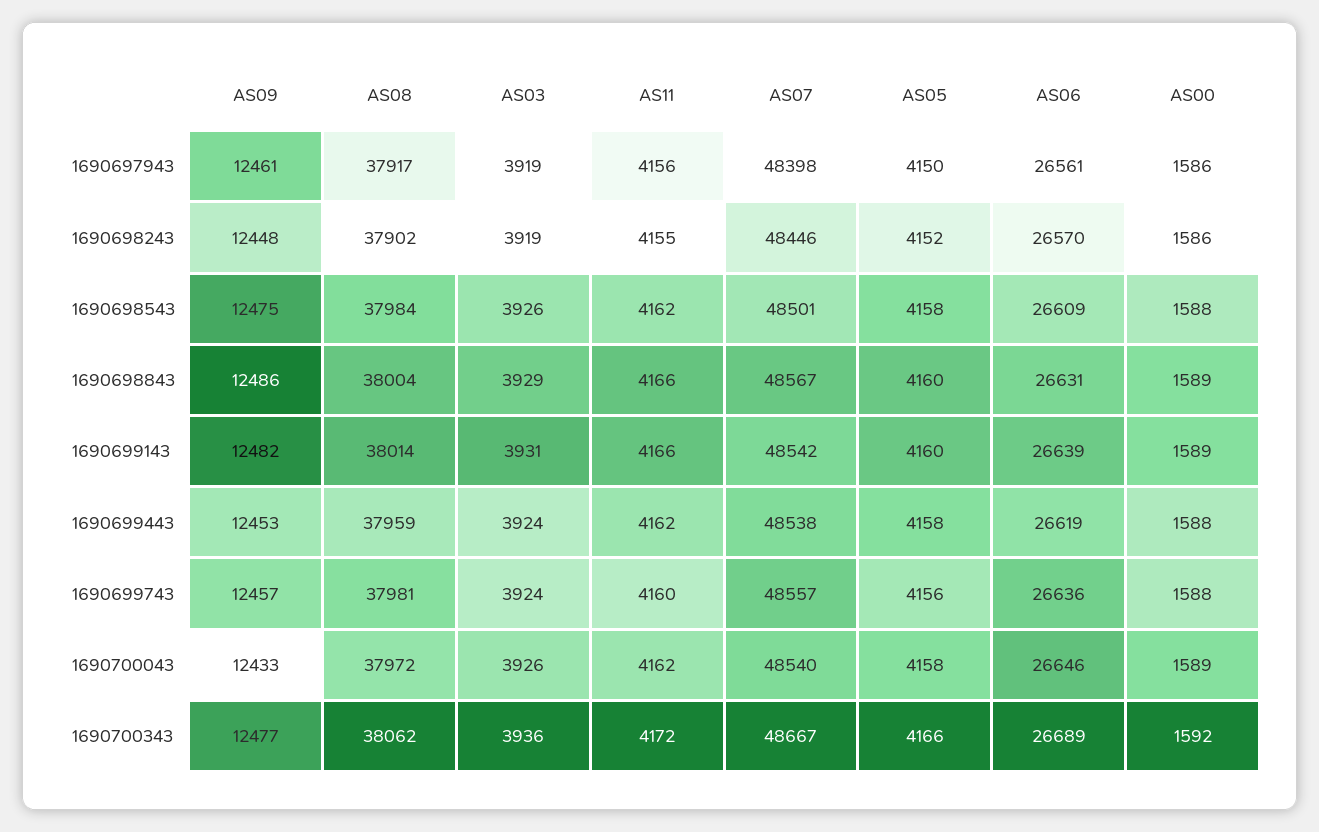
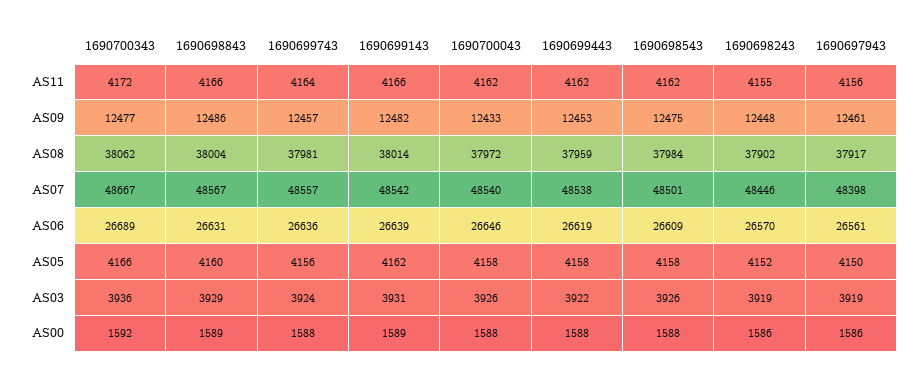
  {
    "AS09": {
      "1690697943": 12461,
      "1690698243": 12448,
      "1690698543": 12475,
      "1690698843": 12486,
      "1690699143": 12482,
      "1690699443": 12453,
      "1690699743": 12457,
      "1690700043": 12433,
      "1690700343": 12477
    },
    "AS08": {
      "1690697943": 37917,
      "1690698243": 37902,
      "1690698543": 37984,
      "1690698843": 38004,
      "1690699143": 38014,
      "1690699443": 37959,
      "1690699743": 37981,
      "1690700043": 37972,
      "1690700343": 38062
    },
    "AS03": {
      "1690697943": 3919,
      "1690698243": 3919,
      "1690698543": 3926,
      "1690698843": 3929,
      "1690699143": 3931,
-     "1690699443": 3924,
+     "1690699443": 3922,
      "1690699743": 3924,
      "1690700043": 3926,
      "1690700343": 3936
    },
    "AS11": {
      "1690697943": 4156,
      "1690698243": 4155,
      "1690698543": 4162,
      "1690698843": 4166,
      "1690699143": 4166,
      "1690699443": 4162,
-     "1690699743": 4160,
+     "1690699743": 4164,
      "1690700043": 4162,
      "1690700343": 4172
    },
    "AS07": {
      "1690697943": 48398,
      "1690698243": 48446,
      "1690698543": 48501,
      "1690698843": 48567,
      "1690699143": 48542,
      "1690699443": 48538,
      "1690699743": 48557,
      "1690700043": 48540,
      "1690700343": 48667
    },
    "AS05": {
      "1690697943": 4150,
      "1690698243": 4152,
      "1690698543": 4158,
      "1690698843": 4160,
-     "1690699143": 4160,
+     "1690699143": 4162,
      "1690699443": 4158,
      "1690699743": 4156,
      "1690700043": 4158,
      "1690700343": 4166
    },
    "AS06": {
      "1690697943": 26561,
      "1690698243": 26570,
      "1690698543": 26609,
      "1690698843": 26631,
      "1690699143": 26639,
      "1690699443": 26619,
      "1690699743": 26636,
      "1690700043": 26646,
      "1690700343": 26689
    },
    "AS00": {
      "1690697943": 1586,
      "1690698243": 1586,
      "1690698543": 1588,
      "1690698843": 1589,
      "1690699143": 1589,
      "1690699443": 1588,
      "1690699743": 1588,
-     "1690700043": 1589,
+     "1690700043": 1588,
      "1690700343": 1592
    }
  }

